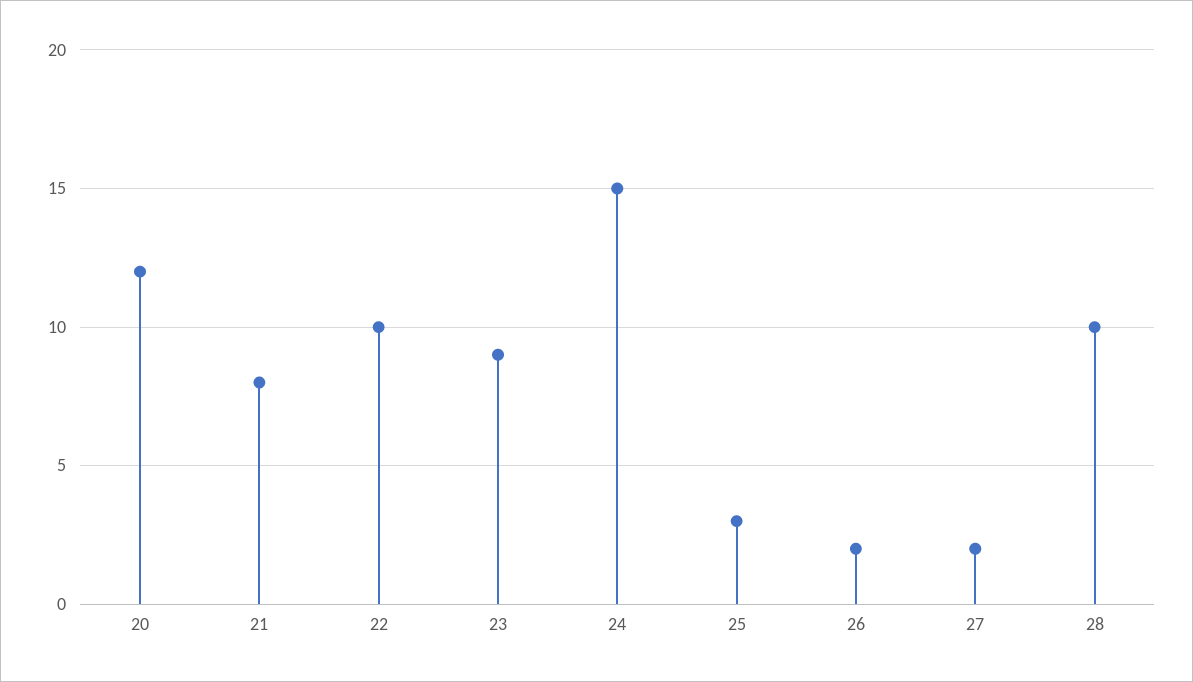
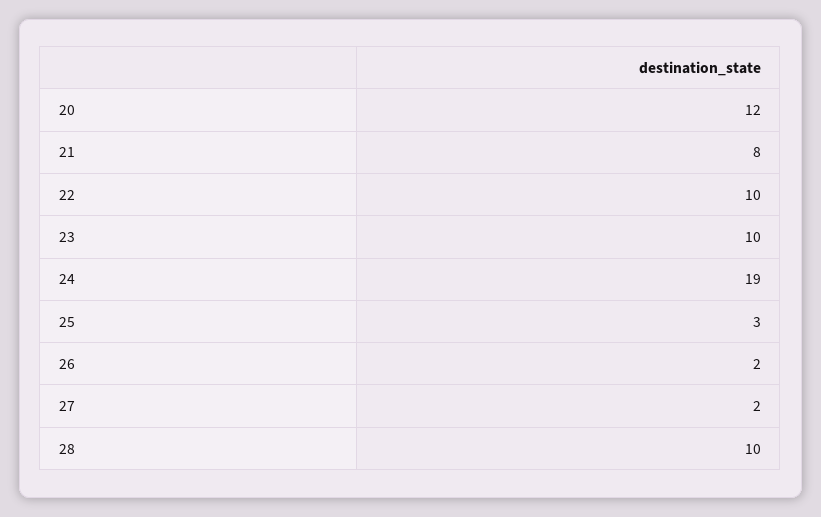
  {
    "20": 12,
    "21": 8,
    "22": 10,
-   "23": 9,
+   "23": 10,
-   "24": 15,
+   "24": 19,
    "25": 3,
    "26": 2,
    "27": 2,
    "28": 10
  }

